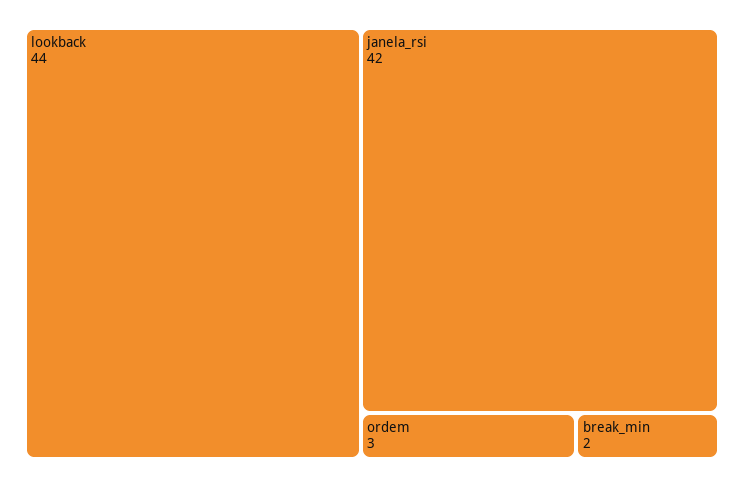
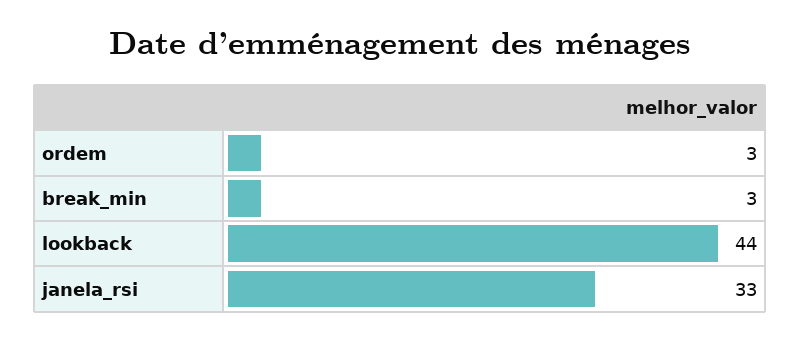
  {
    "lookback": 44,
-   "janela_rsi": 42,
+   "janela_rsi": 33,
    "ordem": 3,
-   "break_min": 2
+   "break_min": 3
  }

